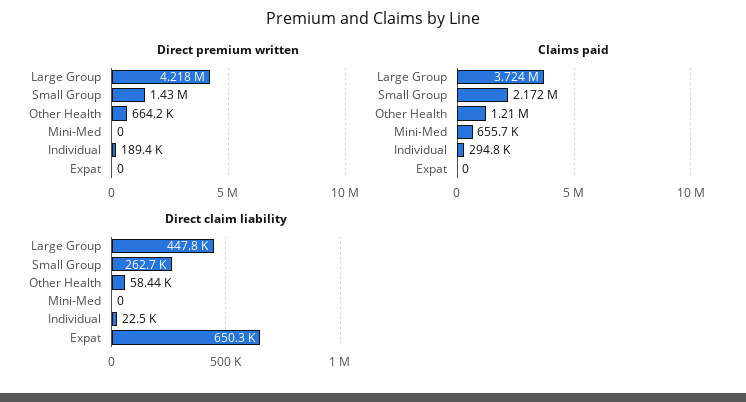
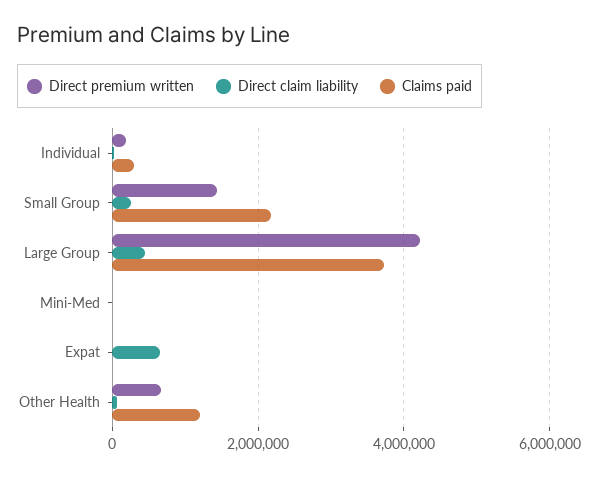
  {
    "Direct premium written": {
      "Large Group": 4218000,
      "Small Group": 1430000,
      "Other Health": 664200,
      "Mini-Med": 0,
      "Individual": 189400,
      "Expat": 0
    },
    "Claims paid": {
      "Large Group": 3724000,
      "Small Group": 2172000,
      "Other Health": 1210000,
-     "Mini-Med": 655700,
+     "Mini-Med": 0,
      "Individual": 294800,
      "Expat": 0
    },
    "Direct claim liability": {
      "Large Group": 447800,
      "Small Group": 262700,
      "Other Health": 58440,
      "Mini-Med": 0,
      "Individual": 22500,
      "Expat": 650300
    }
  }

